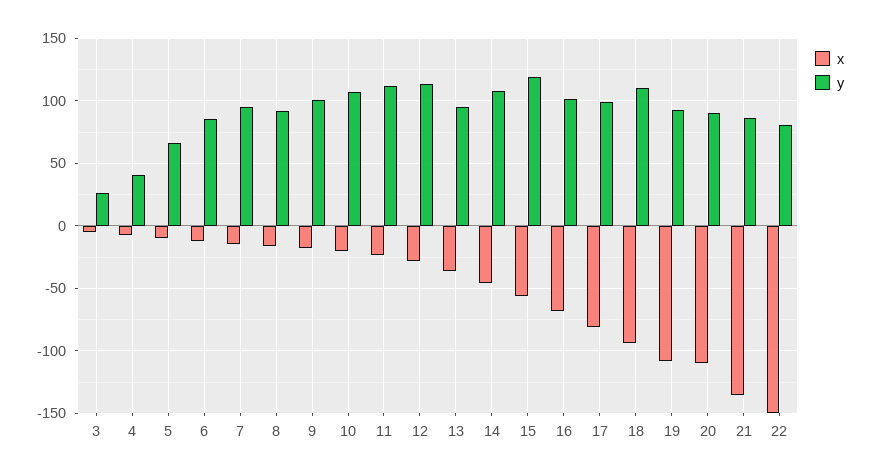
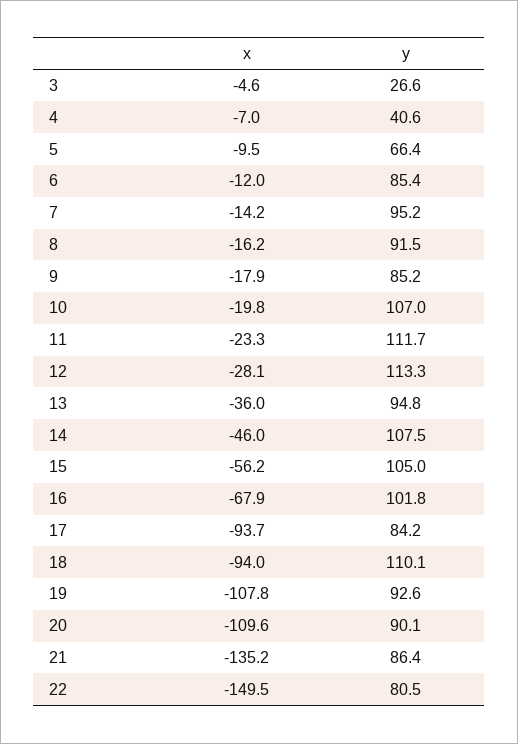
  {
    "x": {
      "3": -4.6,
      "4": -7,
      "5": -9.5,
      "6": -12,
      "7": -14.2,
      "8": -16.2,
      "9": -17.9,
      "10": -19.8,
      "11": -23.3,
      "12": -28.1,
      "13": -36,
      "14": -46,
      "15": -56.2,
      "16": -67.9,
-     "17": -80,
+     "17": -93.7,
      "18": -94,
      "19": -107.8,
      "20": -109.6,
      "21": -135.2,
      "22": -149.5
    },
    "y": {
      "3": 26.6,
      "4": 40.6,
      "5": 66.4,
      "6": 85.4,
      "7": 95.2,
      "8": 91.5,
-     "9": 100,
+     "9": 85.2,
      "10": 107,
      "11": 111.7,
      "12": 113.3,
      "13": 94.8,
      "14": 107.5,
-     "15": 120,
+     "15": 105,
      "16": 101.8,
-     "17": 100,
+     "17": 84.2,
      "18": 110.1,
      "19": 92.6,
      "20": 90.1,
      "21": 86.4,
      "22": 80.5
    }
  }

